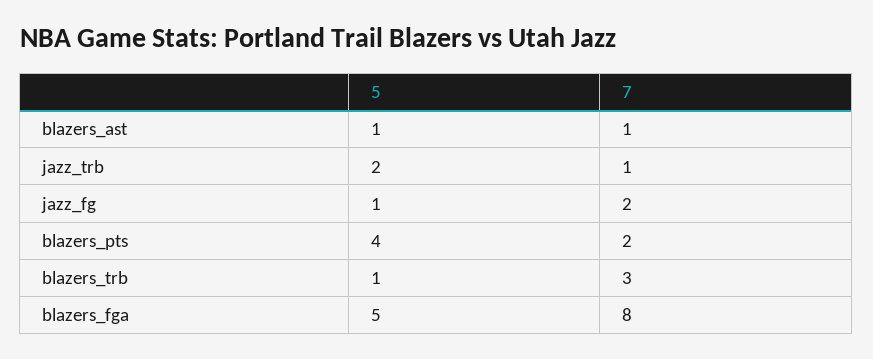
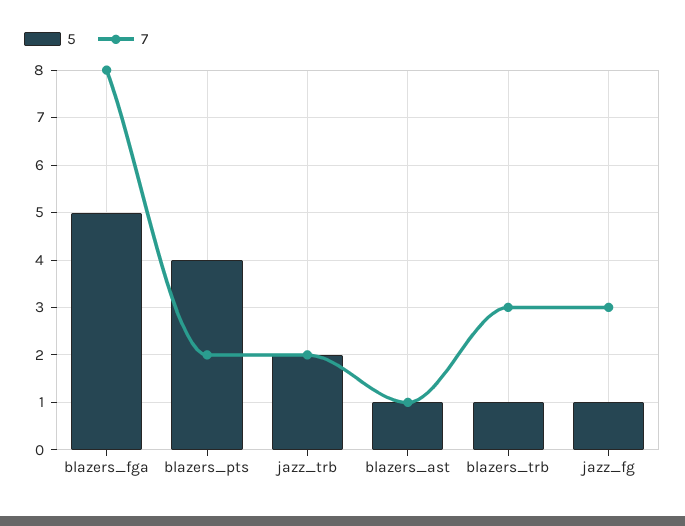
  {
    "5": {
      "blazers_ast": 1,
      "jazz_trb": 2,
      "jazz_fg": 1,
      "blazers_pts": 4,
      "blazers_trb": 1,
      "blazers_fga": 5
    },
    "7": {
      "blazers_ast": 1,
-     "jazz_trb": 1,
+     "jazz_trb": 2,
-     "jazz_fg": 2,
+     "jazz_fg": 3,
      "blazers_pts": 2,
      "blazers_trb": 3,
      "blazers_fga": 8
    }
  }

